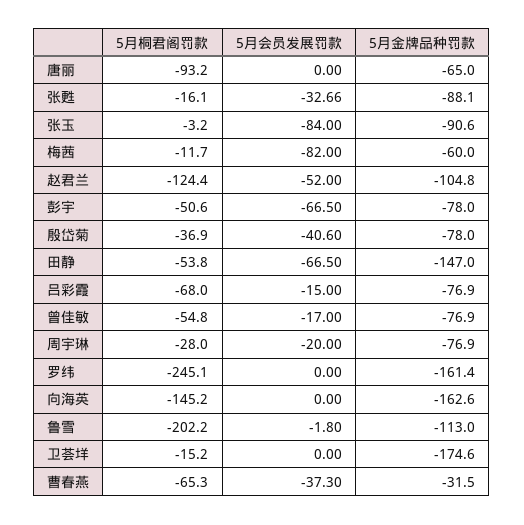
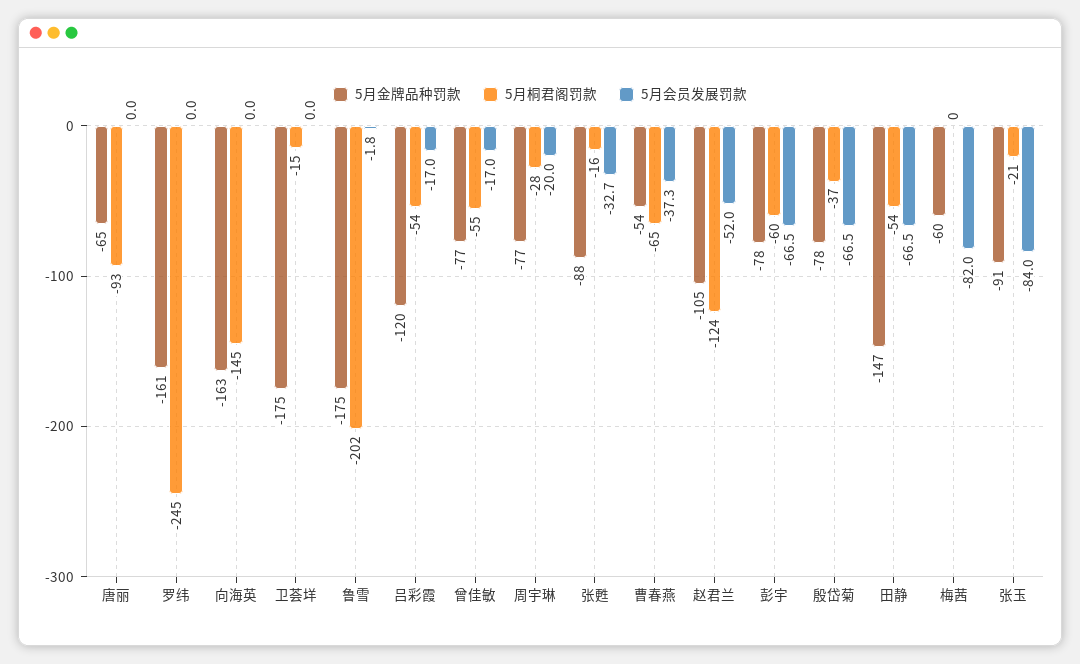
  {
    "5月桐君阁罚款": {
      "唐丽": -93.2,
      "张甦": -16.1,
-     "张玉": -3.2,
+     "张玉": -21,
-     "梅茜": -11.7,
+     "梅茜": 0,
      "赵君兰": -124.4,
-     "彭宇": -50.6,
+     "彭宇": -60,
      "殷岱菊": -36.9,
      "田静": -53.8,
-     "吕彩霞": -68,
+     "吕彩霞": -54,
      "曾佳敏": -54.8,
      "周宇琳": -28,
      "罗纬": -245.1,
      "向海英": -145.2,
      "鲁雪": -202.2,
      "卫荟垟": -15.2,
      "曹春燕": -65.3
    },
    "5月会员发展罚款": {
      "唐丽": 0,
      "张甦": -32.66,
      "张玉": -84,
      "梅茜": -82,
      "赵君兰": -52,
      "彭宇": -66.5,
-     "殷岱菊": -40.6,
+     "殷岱菊": -66.5,
      "田静": -66.5,
-     "吕彩霞": -15,
+     "吕彩霞": -17,
      "曾佳敏": -17,
      "周宇琳": -20,
      "罗纬": 0,
      "向海英": 0,
      "鲁雪": -1.8,
      "卫荟垟": 0,
      "曹春燕": -37.3
    },
    "5月金牌品种罚款": {
      "唐丽": -65,
      "张甦": -88.1,
      "张玉": -90.6,
      "梅茜": -60,
      "赵君兰": -104.8,
      "彭宇": -78,
      "殷岱菊": -78,
      "田静": -147,
-     "吕彩霞": -76.9,
+     "吕彩霞": -120,
      "曾佳敏": -76.9,
      "周宇琳": -76.9,
      "罗纬": -161.4,
      "向海英": -162.6,
-     "鲁雪": -113,
+     "鲁雪": -175,
      "卫荟垟": -174.6,
-     "曹春燕": -31.5
+     "曹春燕": -54
    }
  }

